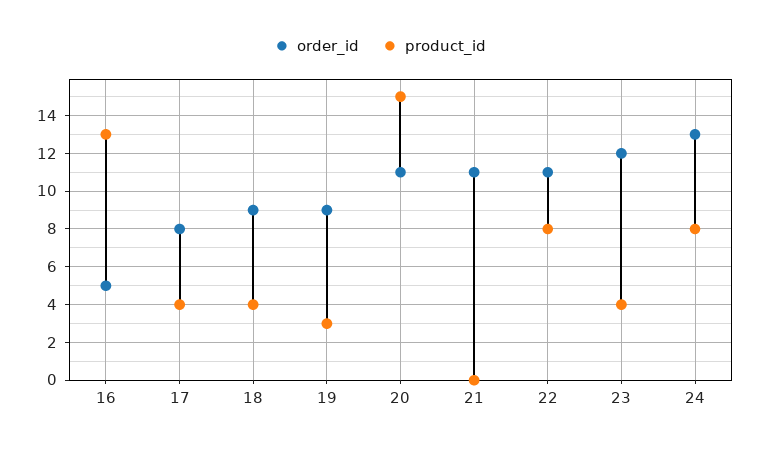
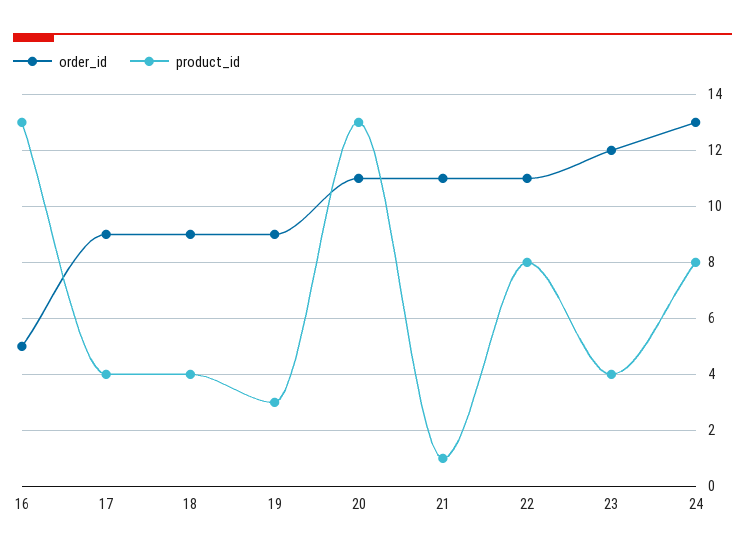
  {
    "order_id": {
      "16": 5,
-     "17": 8,
+     "17": 9,
      "18": 9,
      "19": 9,
      "20": 11,
      "21": 11,
      "22": 11,
      "23": 12,
      "24": 13
    },
    "product_id": {
      "16": 13,
      "17": 4,
      "18": 4,
      "19": 3,
-     "20": 15,
+     "20": 13,
-     "21": 0,
+     "21": 1,
      "22": 8,
      "23": 4,
      "24": 8
    }
  }

